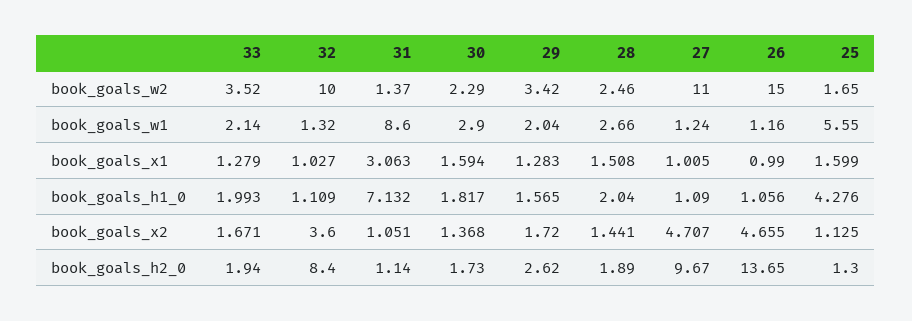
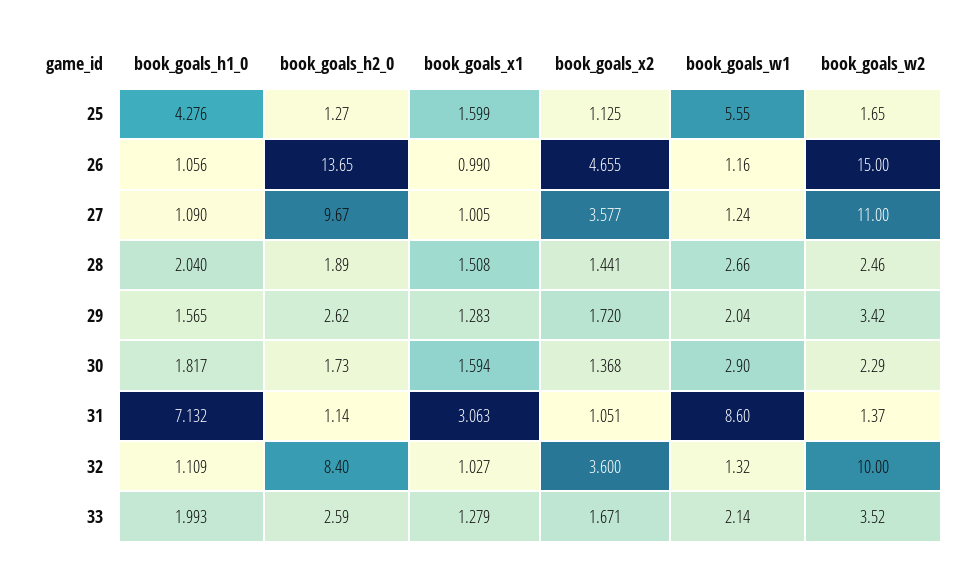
  {
    "33": {
      "book_goals_w2": 3.52,
      "book_goals_w1": 2.14,
      "book_goals_x1": 1.279,
      "book_goals_h1_0": 1.993,
      "book_goals_x2": 1.671,
-     "book_goals_h2_0": 1.94
+     "book_goals_h2_0": 2.59
    },
    "32": {
      "book_goals_w2": 10,
      "book_goals_w1": 1.32,
      "book_goals_x1": 1.027,
      "book_goals_h1_0": 1.109,
      "book_goals_x2": 3.6,
      "book_goals_h2_0": 8.4
    },
    "31": {
      "book_goals_w2": 1.37,
      "book_goals_w1": 8.6,
      "book_goals_x1": 3.063,
      "book_goals_h1_0": 7.132,
      "book_goals_x2": 1.051,
      "book_goals_h2_0": 1.14
    },
    "30": {
      "book_goals_w2": 2.29,
      "book_goals_w1": 2.9,
      "book_goals_x1": 1.594,
      "book_goals_h1_0": 1.817,
      "book_goals_x2": 1.368,
      "book_goals_h2_0": 1.73
    },
    "29": {
      "book_goals_w2": 3.42,
      "book_goals_w1": 2.04,
      "book_goals_x1": 1.283,
      "book_goals_h1_0": 1.565,
      "book_goals_x2": 1.72,
      "book_goals_h2_0": 2.62
    },
    "28": {
      "book_goals_w2": 2.46,
      "book_goals_w1": 2.66,
      "book_goals_x1": 1.508,
      "book_goals_h1_0": 2.04,
      "book_goals_x2": 1.441,
      "book_goals_h2_0": 1.89
    },
    "27": {
      "book_goals_w2": 11,
      "book_goals_w1": 1.24,
      "book_goals_x1": 1.005,
      "book_goals_h1_0": 1.09,
-     "book_goals_x2": 4.707,
+     "book_goals_x2": 3.577,
      "book_goals_h2_0": 9.67
    },
    "26": {
      "book_goals_w2": 15,
      "book_goals_w1": 1.16,
      "book_goals_x1": 0.99,
      "book_goals_h1_0": 1.056,
      "book_goals_x2": 4.655,
      "book_goals_h2_0": 13.65
    },
    "25": {
      "book_goals_w2": 1.65,
      "book_goals_w1": 5.55,
      "book_goals_x1": 1.599,
      "book_goals_h1_0": 4.276,
      "book_goals_x2": 1.125,
-     "book_goals_h2_0": 1.3
+     "book_goals_h2_0": 1.27
    }
  }

